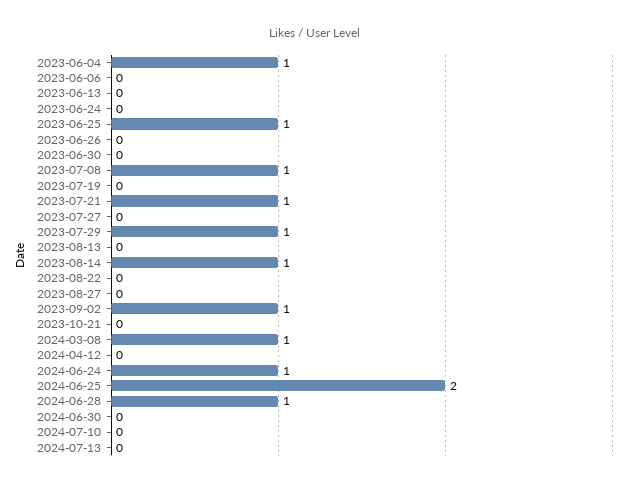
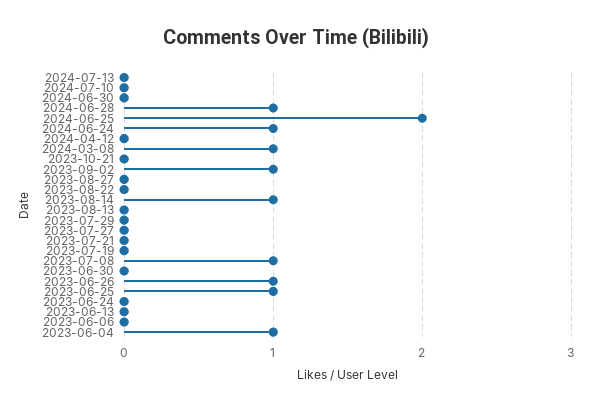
  {
    "2023-06-04": 1,
    "2023-06-06": 0,
    "2023-06-13": 0,
    "2023-06-24": 0,
    "2023-06-25": 1,
-   "2023-06-26": 0,
+   "2023-06-26": 1,
    "2023-06-30": 0,
    "2023-07-08": 1,
    "2023-07-19": 0,
-   "2023-07-21": 1,
+   "2023-07-21": 0,
    "2023-07-27": 0,
-   "2023-07-29": 1,
+   "2023-07-29": 0,
    "2023-08-13": 0,
    "2023-08-14": 1,
    "2023-08-22": 0,
    "2023-08-27": 0,
    "2023-09-02": 1,
    "2023-10-21": 0,
    "2024-03-08": 1,
    "2024-04-12": 0,
    "2024-06-24": 1,
    "2024-06-25": 2,
    "2024-06-28": 1,
    "2024-06-30": 0,
    "2024-07-10": 0,
    "2024-07-13": 0
  }

